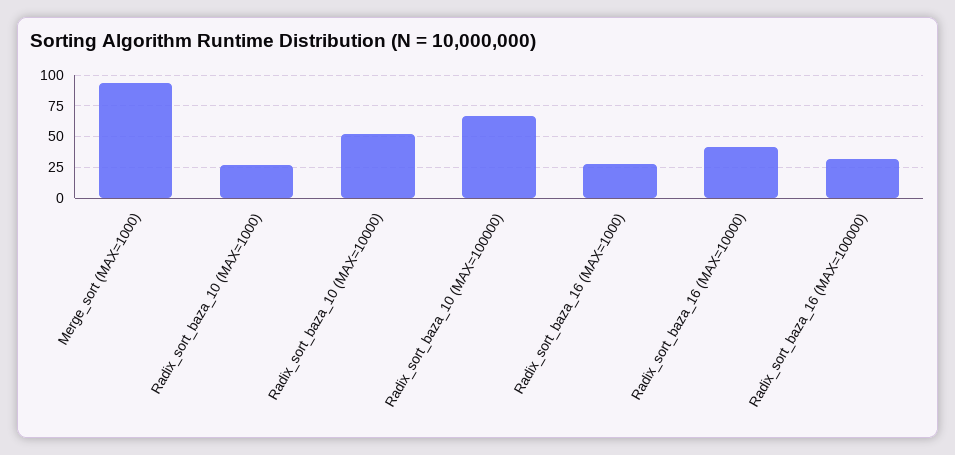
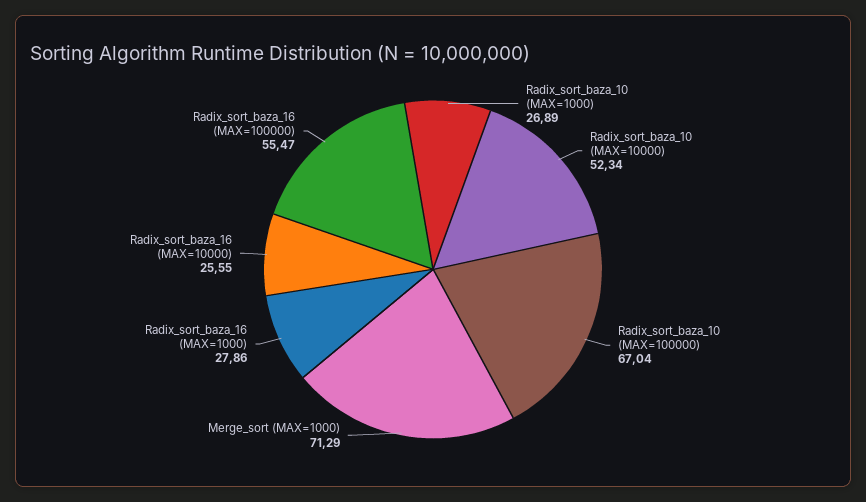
  {
-   "Merge_sort (MAX=1000)": 95,
+   "Merge_sort (MAX=1000)": 71.29,
    "Radix_sort_baza_10 (MAX=1000)": 26.89,
    "Radix_sort_baza_10 (MAX=10000)": 52.34,
    "Radix_sort_baza_10 (MAX=100000)": 67.04,
    "Radix_sort_baza_16 (MAX=1000)": 27.86,
-   "Radix_sort_baza_16 (MAX=10000)": 40,
+   "Radix_sort_baza_16 (MAX=10000)": 25.55,
-   "Radix_sort_baza_16 (MAX=100000)": 30
+   "Radix_sort_baza_16 (MAX=100000)": 55.47
  }

